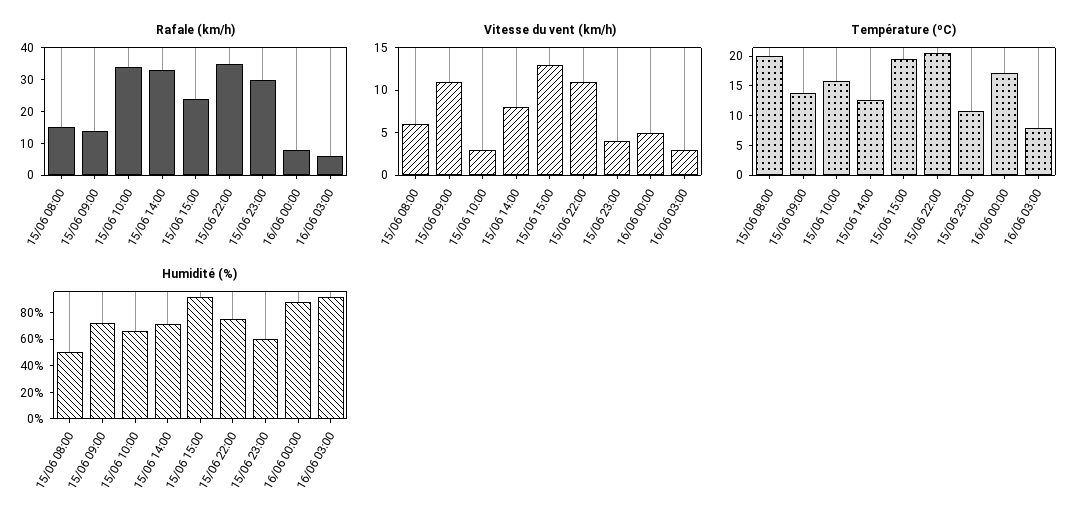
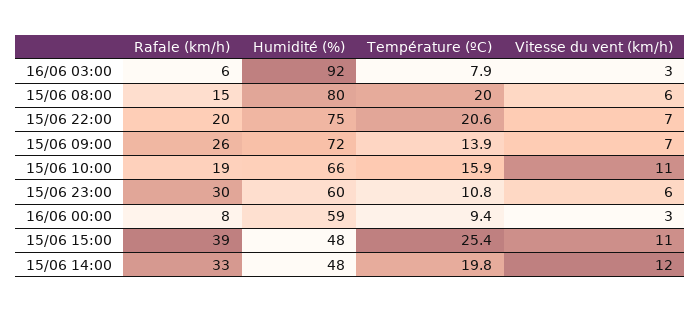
  {
    "Rafale (km/h)": {
      "15/06 08:00": 15,
-     "15/06 09:00": 15,
+     "15/06 09:00": 26,
-     "15/06 10:00": 35,
+     "15/06 10:00": 19,
      "15/06 14:00": 33,
-     "15/06 15:00": 25,
+     "15/06 15:00": 39,
-     "15/06 22:00": 35,
+     "15/06 22:00": 20,
      "15/06 23:00": 30,
      "16/06 00:00": 8,
      "16/06 03:00": 6
    },
    "Vitesse du vent (km/h)": {
      "15/06 08:00": 6,
-     "15/06 09:00": 11,
+     "15/06 09:00": 7,
-     "15/06 10:00": 3,
+     "15/06 10:00": 11,
-     "15/06 14:00": 8,
+     "15/06 14:00": 12,
-     "15/06 15:00": 13,
+     "15/06 15:00": 11,
-     "15/06 22:00": 11,
+     "15/06 22:00": 7,
-     "15/06 23:00": 4,
+     "15/06 23:00": 6,
-     "16/06 00:00": 5,
+     "16/06 00:00": 3,
      "16/06 03:00": 3
    },
    "Température (ºC)": {
      "15/06 08:00": 20,
      "15/06 09:00": 13.9,
      "15/06 10:00": 15.9,
-     "15/06 14:00": 12.5,
+     "15/06 14:00": 19.8,
-     "15/06 15:00": 20,
+     "15/06 15:00": 25.4,
      "15/06 22:00": 20.6,
      "15/06 23:00": 10.8,
-     "16/06 00:00": 17.5,
+     "16/06 00:00": 9.4,
      "16/06 03:00": 7.9
    },
    "Humidité (%)": {
-     "15/06 08:00": 50,
+     "15/06 08:00": 80,
      "15/06 09:00": 72,
      "15/06 10:00": 66,
-     "15/06 14:00": 70,
+     "15/06 14:00": 48,
-     "15/06 15:00": 90,
+     "15/06 15:00": 48,
      "15/06 22:00": 75,
      "15/06 23:00": 60,
-     "16/06 00:00": 90,
+     "16/06 00:00": 59,
      "16/06 03:00": 92
    }
  }

